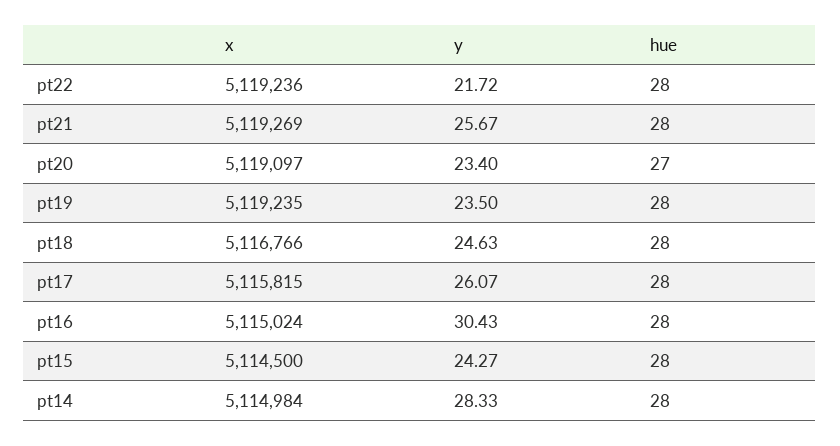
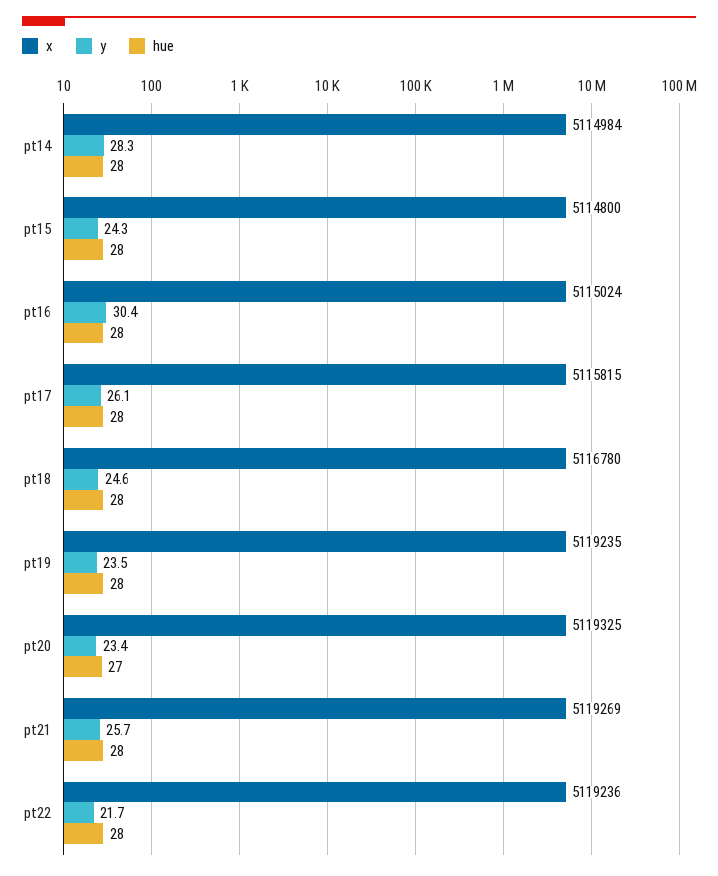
  {
    "x": {
      "pt22": 5119236,
      "pt21": 5119269,
-     "pt20": 5119097,
+     "pt20": 5119325,
      "pt19": 5119235,
-     "pt18": 5116766,
+     "pt18": 5116780,
      "pt17": 5115815,
      "pt16": 5115024,
-     "pt15": 5114500,
+     "pt15": 5114800,
      "pt14": 5114984
    },
    "y": {
      "pt22": 21.72,
      "pt21": 25.67,
      "pt20": 23.4,
      "pt19": 23.5,
      "pt18": 24.63,
      "pt17": 26.07,
      "pt16": 30.43,
      "pt15": 24.27,
      "pt14": 28.33
    },
    "hue": {
      "pt22": 28,
      "pt21": 28,
      "pt20": 27,
      "pt19": 28,
      "pt18": 28,
      "pt17": 28,
      "pt16": 28,
      "pt15": 28,
      "pt14": 28
    }
  }

